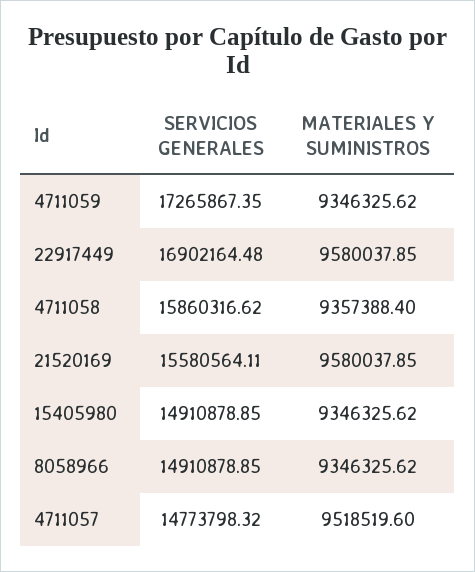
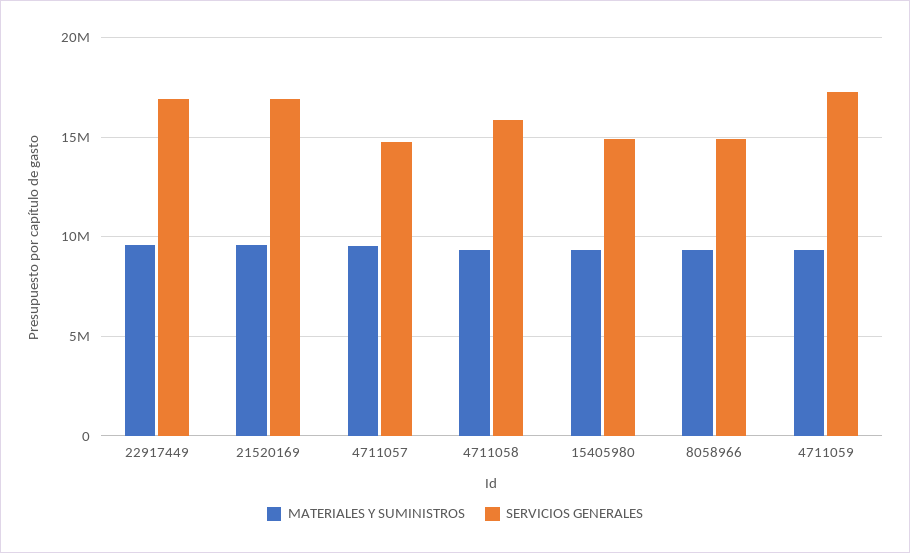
  {
    "SERVICIOS GENERALES": {
      "4711059": 17265867.35,
      "22917449": 16902164.48,
      "4711058": 15860316.62,
-     "21520169": 15580564.11,
+     "21520169": 17000000,
      "15405980": 14910878.85,
      "8058966": 14910878.85,
      "4711057": 14773798.32
    },
    "MATERIALES Y SUMINISTROS": {
      "4711059": 9346325.62,
      "22917449": 9580037.85,
      "4711058": 9357388.4,
      "21520169": 9580037.85,
      "15405980": 9346325.62,
      "8058966": 9346325.62,
      "4711057": 9518519.6
    }
  }

